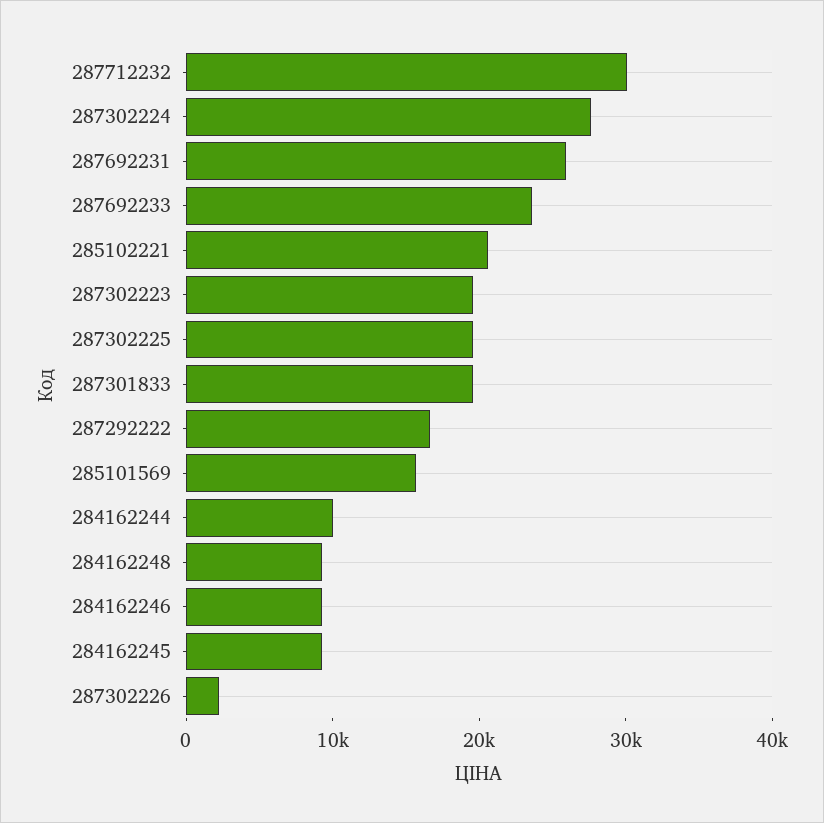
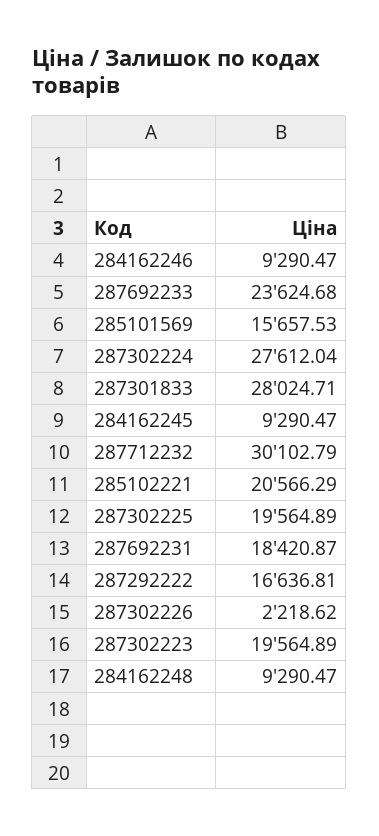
  {
    "287712232": 30102.79,
    "287302224": 27612.04,
-   "287692231": 26000,
+   "287692231": 18420.87,
    "287692233": 23624.68,
    "285102221": 20566.29,
    "287302223": 19564.89,
    "287302225": 19564.89,
-   "287301833": 20000,
+   "287301833": 28024.71,
    "287292222": 16636.81,
    "285101569": 15657.53,
-   "284162244": 10000,
    "284162248": 9290.47,
    "284162246": 9290.47,
    "284162245": 9290.47,
    "287302226": 2218.62
  }

